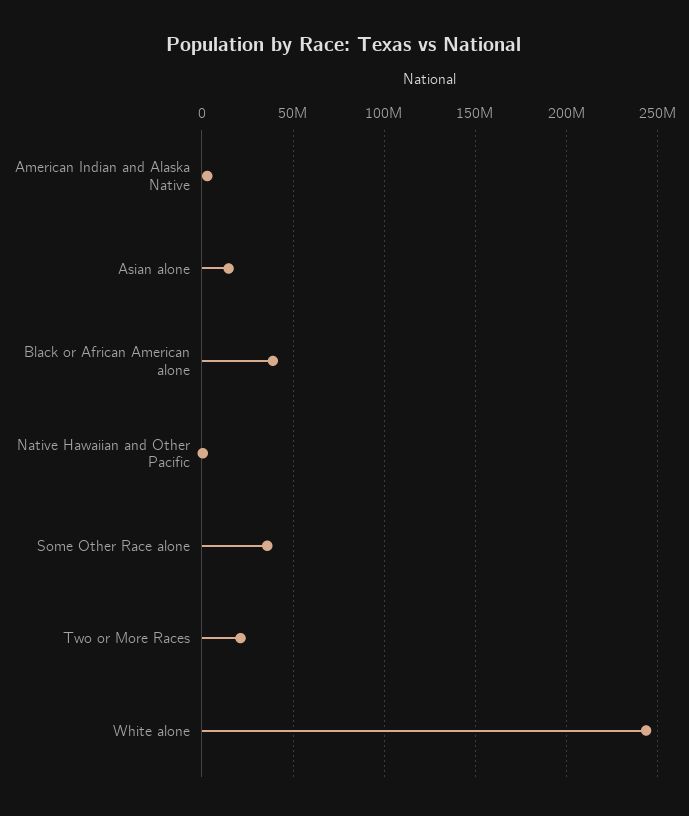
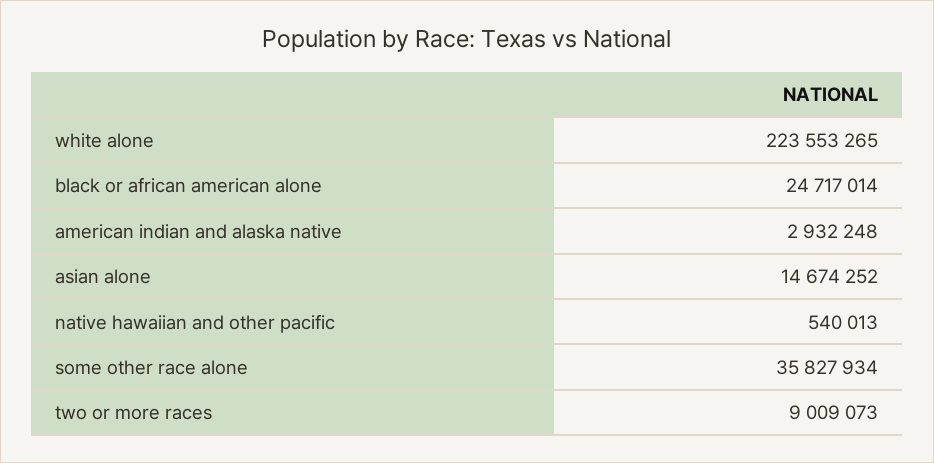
  {
    "American Indian and Alaska Native": 2932248,
    "Asian alone": 14674252,
-   "Black or African American alone": 40000000,
+   "Black or African American alone": 24717014,
    "Native Hawaiian and Other Pacific": 540013,
    "Some Other Race alone": 35827934,
-   "Two or More Races": 20000000,
+   "Two or More Races": 9009073,
-   "White alone": 245000000
+   "White alone": 223553265
  }

